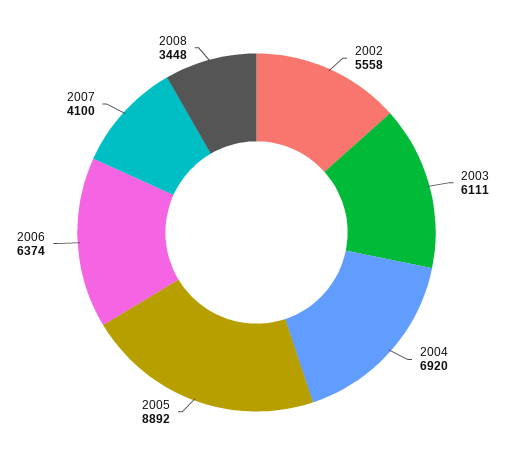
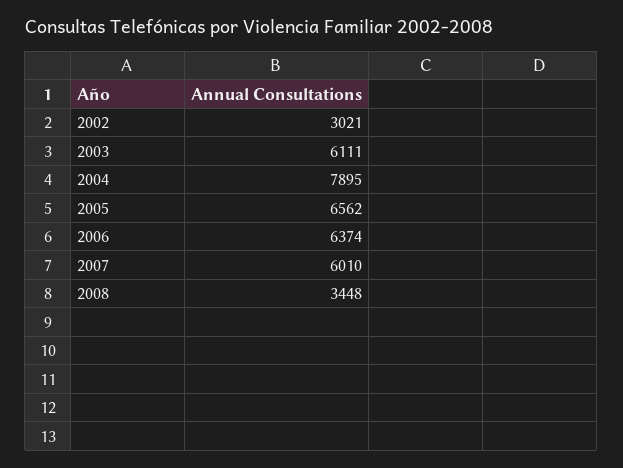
  {
-   "2002": 5558,
+   "2002": 3021,
    "2003": 6111,
-   "2004": 6920,
+   "2004": 7895,
-   "2005": 8892,
+   "2005": 6562,
    "2006": 6374,
-   "2007": 4100,
+   "2007": 6010,
    "2008": 3448
  }

